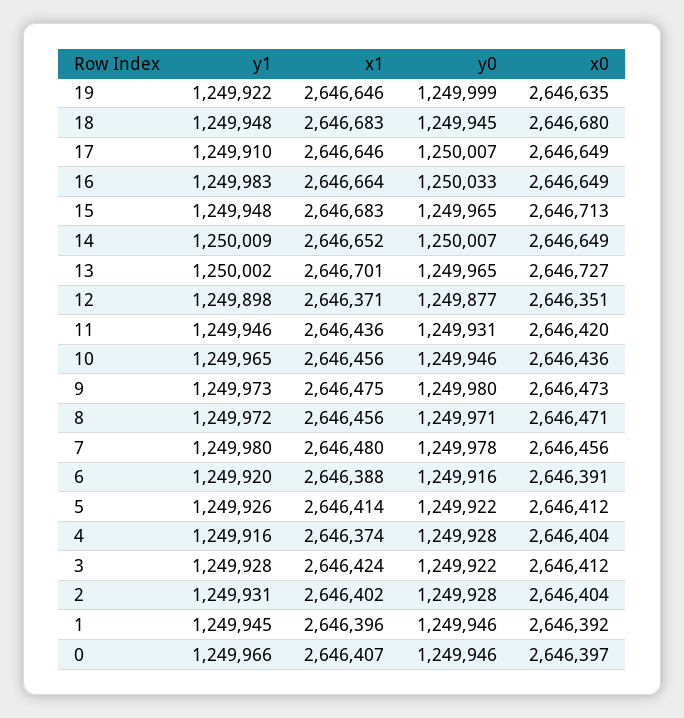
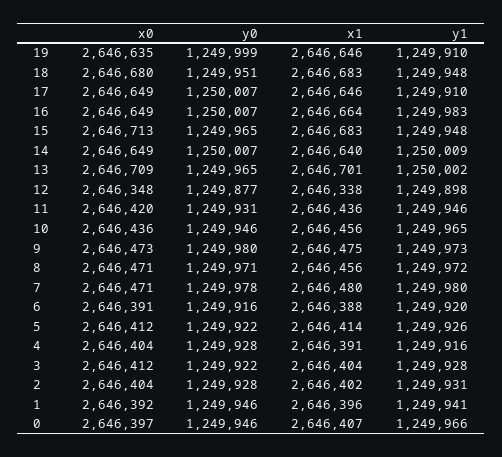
  {
    "y1": {
-     "19": 1249922,
+     "19": 1249910,
      "18": 1249948,
      "17": 1249910,
      "16": 1249983,
      "15": 1249948,
      "14": 1250009,
      "13": 1250002,
      "12": 1249898,
      "11": 1249946,
      "10": 1249965,
      "9": 1249973,
      "8": 1249972,
      "7": 1249980,
      "6": 1249920,
      "5": 1249926,
      "4": 1249916,
      "3": 1249928,
      "2": 1249931,
-     "1": 1249945,
+     "1": 1249941,
      "0": 1249966
    },
    "x1": {
      "19": 2646646,
      "18": 2646683,
      "17": 2646646,
      "16": 2646664,
      "15": 2646683,
-     "14": 2646652,
+     "14": 2646640,
      "13": 2646701,
-     "12": 2646371,
+     "12": 2646338,
      "11": 2646436,
      "10": 2646456,
      "9": 2646475,
      "8": 2646456,
      "7": 2646480,
      "6": 2646388,
      "5": 2646414,
-     "4": 2646374,
+     "4": 2646391,
-     "3": 2646424,
+     "3": 2646404,
      "2": 2646402,
      "1": 2646396,
      "0": 2646407
    },
    "y0": {
      "19": 1249999,
-     "18": 1249945,
+     "18": 1249951,
      "17": 1250007,
-     "16": 1250033,
+     "16": 1250007,
      "15": 1249965,
      "14": 1250007,
      "13": 1249965,
      "12": 1249877,
      "11": 1249931,
      "10": 1249946,
      "9": 1249980,
      "8": 1249971,
      "7": 1249978,
      "6": 1249916,
      "5": 1249922,
      "4": 1249928,
      "3": 1249922,
      "2": 1249928,
      "1": 1249946,
      "0": 1249946
    },
    "x0": {
      "19": 2646635,
      "18": 2646680,
      "17": 2646649,
      "16": 2646649,
      "15": 2646713,
      "14": 2646649,
-     "13": 2646727,
+     "13": 2646709,
-     "12": 2646351,
+     "12": 2646348,
      "11": 2646420,
      "10": 2646436,
      "9": 2646473,
      "8": 2646471,
-     "7": 2646456,
+     "7": 2646471,
      "6": 2646391,
      "5": 2646412,
      "4": 2646404,
      "3": 2646412,
      "2": 2646404,
      "1": 2646392,
      "0": 2646397
    }
  }

